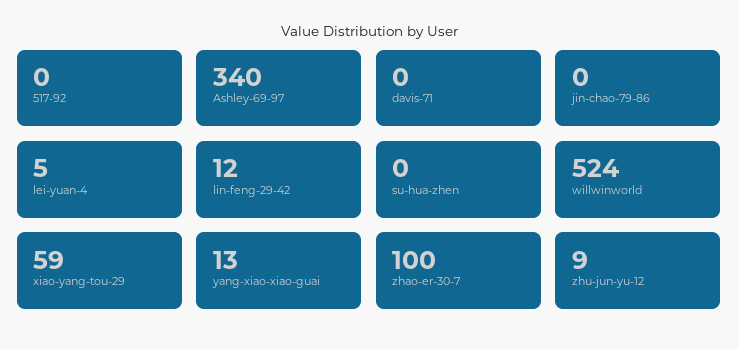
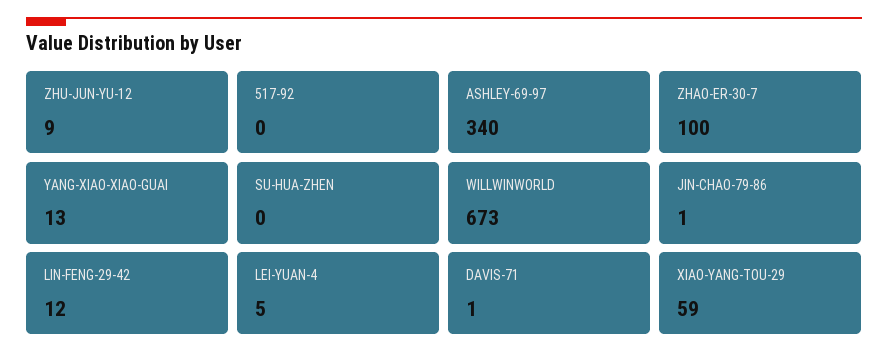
  {
    "517-92": 0,
    "Ashley-69-97": 340,
-   "davis-71": 0,
+   "davis-71": 1,
-   "jin-chao-79-86": 0,
+   "jin-chao-79-86": 1,
    "lei-yuan-4": 5,
    "lin-feng-29-42": 12,
    "su-hua-zhen": 0,
-   "willwinworld": 524,
+   "willwinworld": 673,
    "xiao-yang-tou-29": 59,
    "yang-xiao-xiao-guai": 13,
    "zhao-er-30-7": 100,
    "zhu-jun-yu-12": 9
  }

